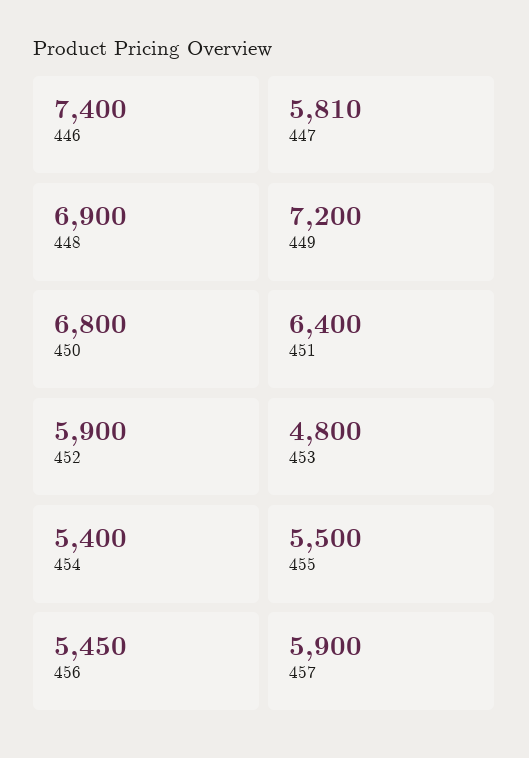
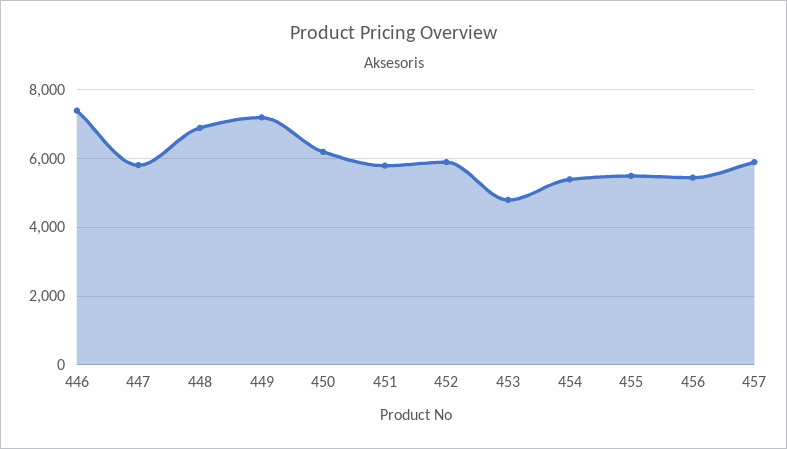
  {
    "446": 7400,
    "447": 5810,
    "448": 6900,
    "449": 7200,
-   "450": 6800,
+   "450": 6200,
-   "451": 6400,
+   "451": 5800,
    "452": 5900,
    "453": 4800,
    "454": 5400,
    "455": 5500,
    "456": 5450,
    "457": 5900
  }

